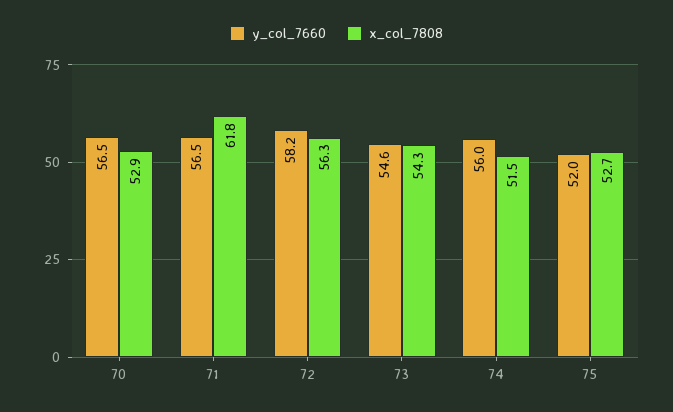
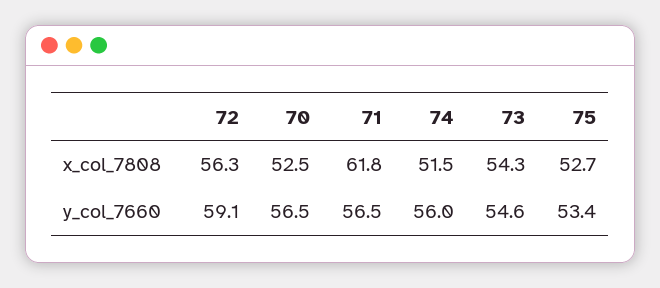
  {
    "y_col_7660": {
      "70": 56.5,
      "71": 56.5,
-     "72": 58.2,
+     "72": 59.1,
      "73": 54.6,
      "74": 56,
-     "75": 52
+     "75": 53.4
    },
    "x_col_7808": {
-     "70": 52.9,
+     "70": 52.5,
      "71": 61.8,
      "72": 56.3,
      "73": 54.3,
      "74": 51.5,
      "75": 52.7
    }
  }

